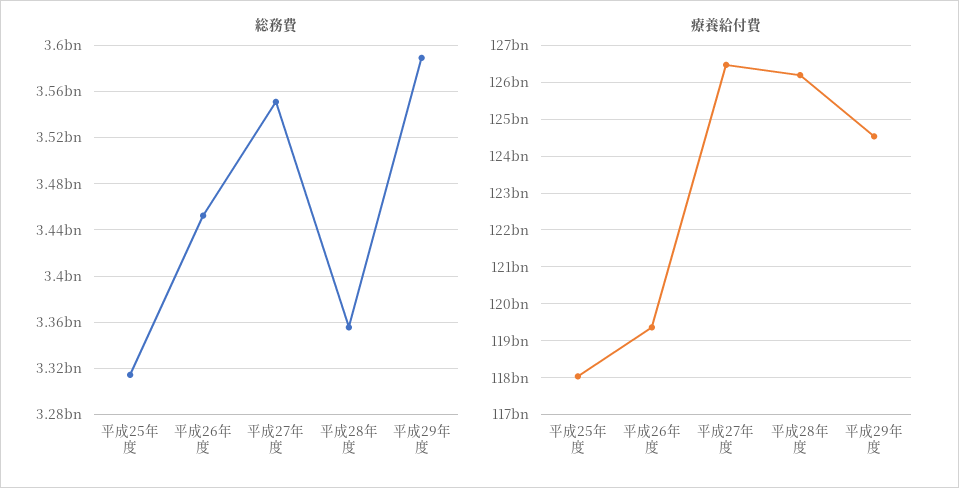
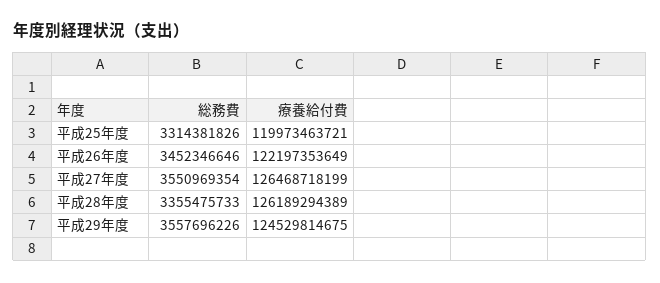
  {
    "総務費": {
      "平成25年度": 3314381826,
      "平成26年度": 3452346646,
      "平成27年度": 3550969354,
      "平成28年度": 3355475733,
-     "平成29年度": 3590000000
+     "平成29年度": 3557696226
    },
    "療養給付費": {
-     "平成25年度": 118000000000,
+     "平成25年度": 119973463721,
-     "平成26年度": 119400000000,
+     "平成26年度": 122197353649,
      "平成27年度": 126468718199,
      "平成28年度": 126189294389,
      "平成29年度": 124529814675
    }
  }

